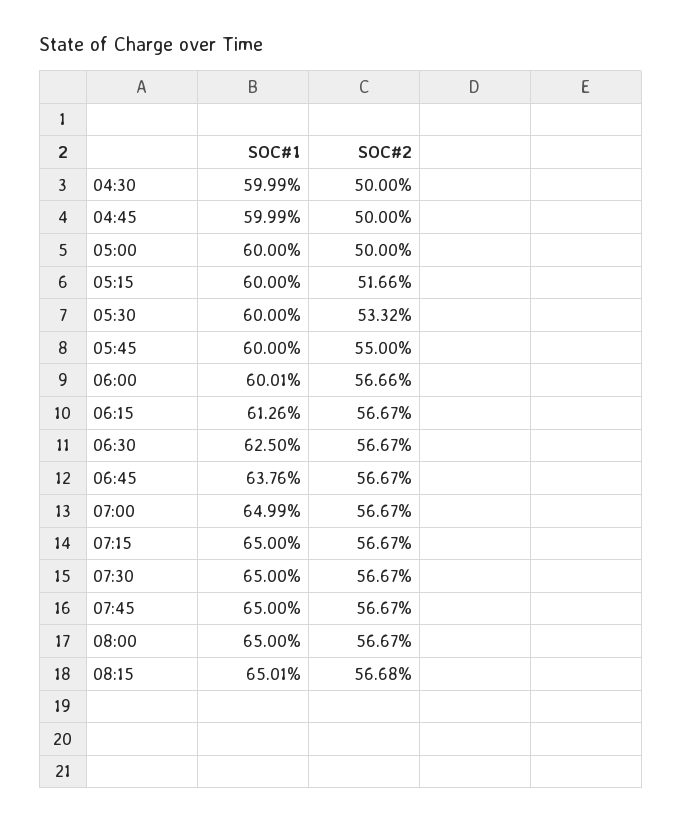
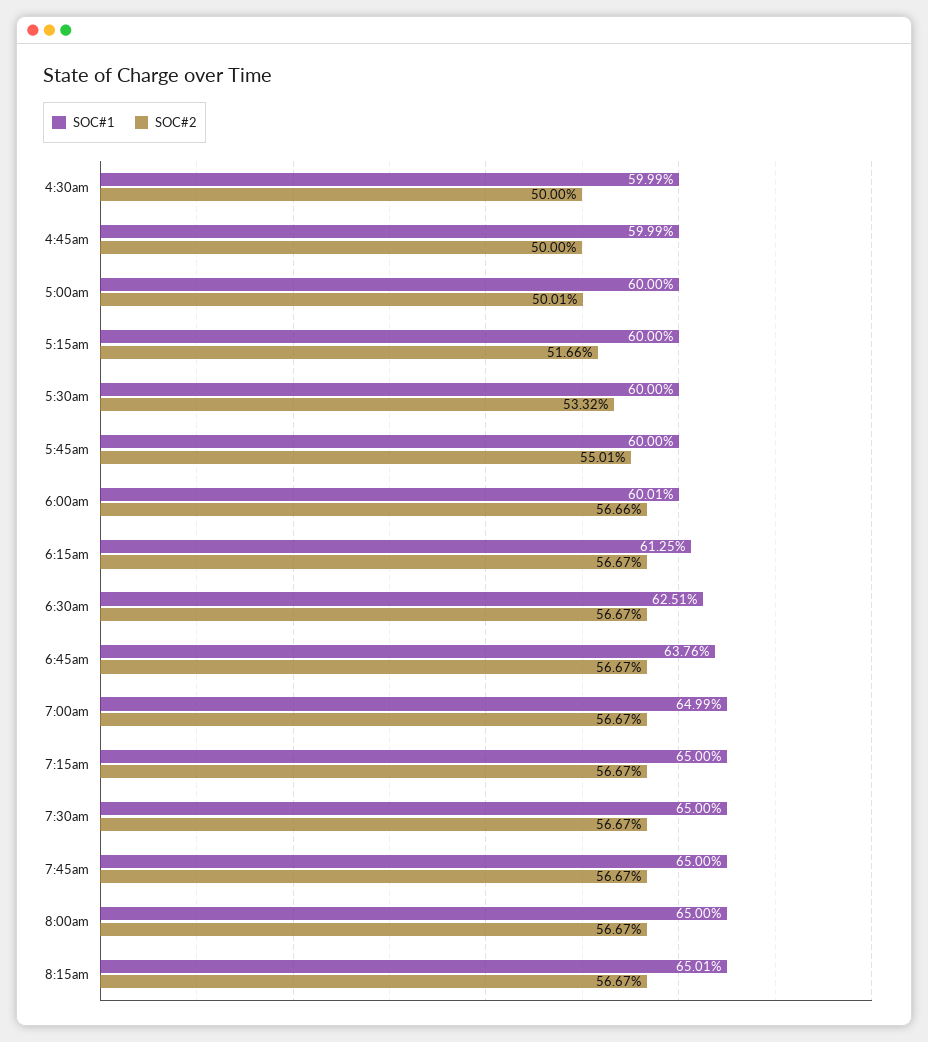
  {
    "SOC#1": {
      "04:30": 59.99,
      "04:45": 59.99,
      "05:00": 60,
      "05:15": 60,
      "05:30": 60,
      "05:45": 60,
      "06:00": 60.01,
-     "06:15": 61.26,
+     "06:15": 61.25,
-     "06:30": 62.5,
+     "06:30": 62.51,
      "06:45": 63.76,
      "07:00": 64.99,
      "07:15": 65,
      "07:30": 65,
      "07:45": 65,
      "08:00": 65,
      "08:15": 65.01
    },
    "SOC#2": {
      "04:30": 50,
      "04:45": 50,
-     "05:00": 50,
+     "05:00": 50.01,
      "05:15": 51.66,
      "05:30": 53.32,
-     "05:45": 55,
+     "05:45": 55.01,
      "06:00": 56.66,
      "06:15": 56.67,
      "06:30": 56.67,
      "06:45": 56.67,
      "07:00": 56.67,
      "07:15": 56.67,
      "07:30": 56.67,
      "07:45": 56.67,
      "08:00": 56.67,
-     "08:15": 56.68
+     "08:15": 56.67
    }
  }

